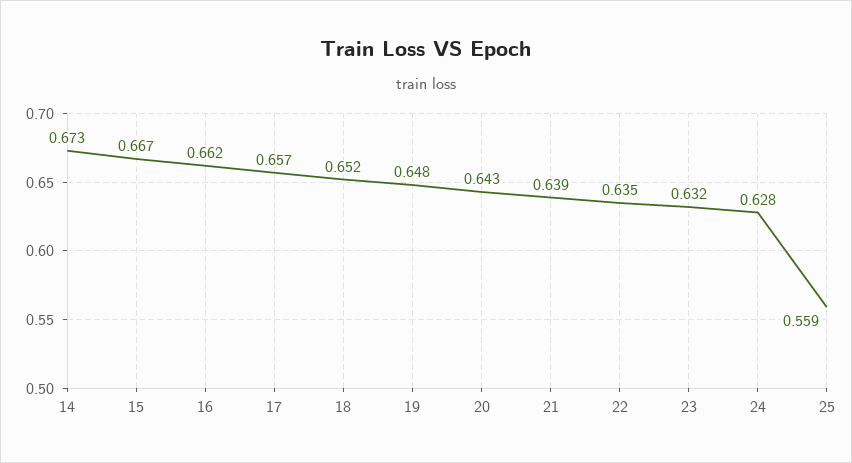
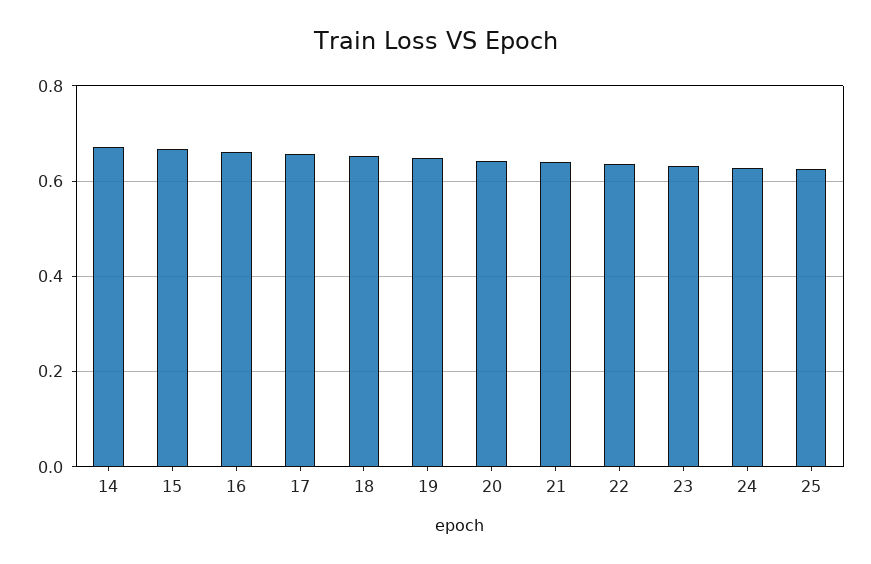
  {
    "14": 0.673,
    "15": 0.667,
    "16": 0.662,
    "17": 0.657,
    "18": 0.652,
    "19": 0.648,
    "20": 0.643,
    "21": 0.639,
    "22": 0.635,
    "23": 0.632,
    "24": 0.628,
-   "25": 0.559
+   "25": 0.62
  }

